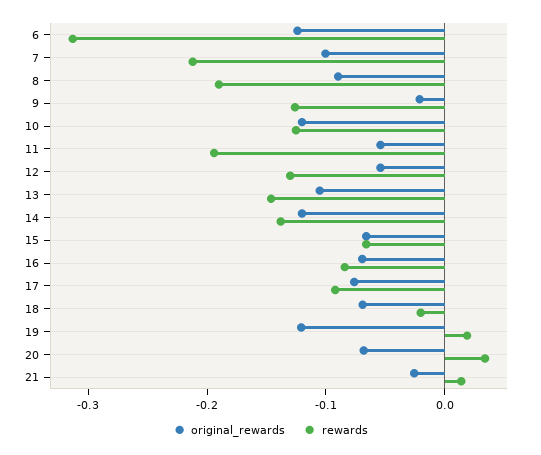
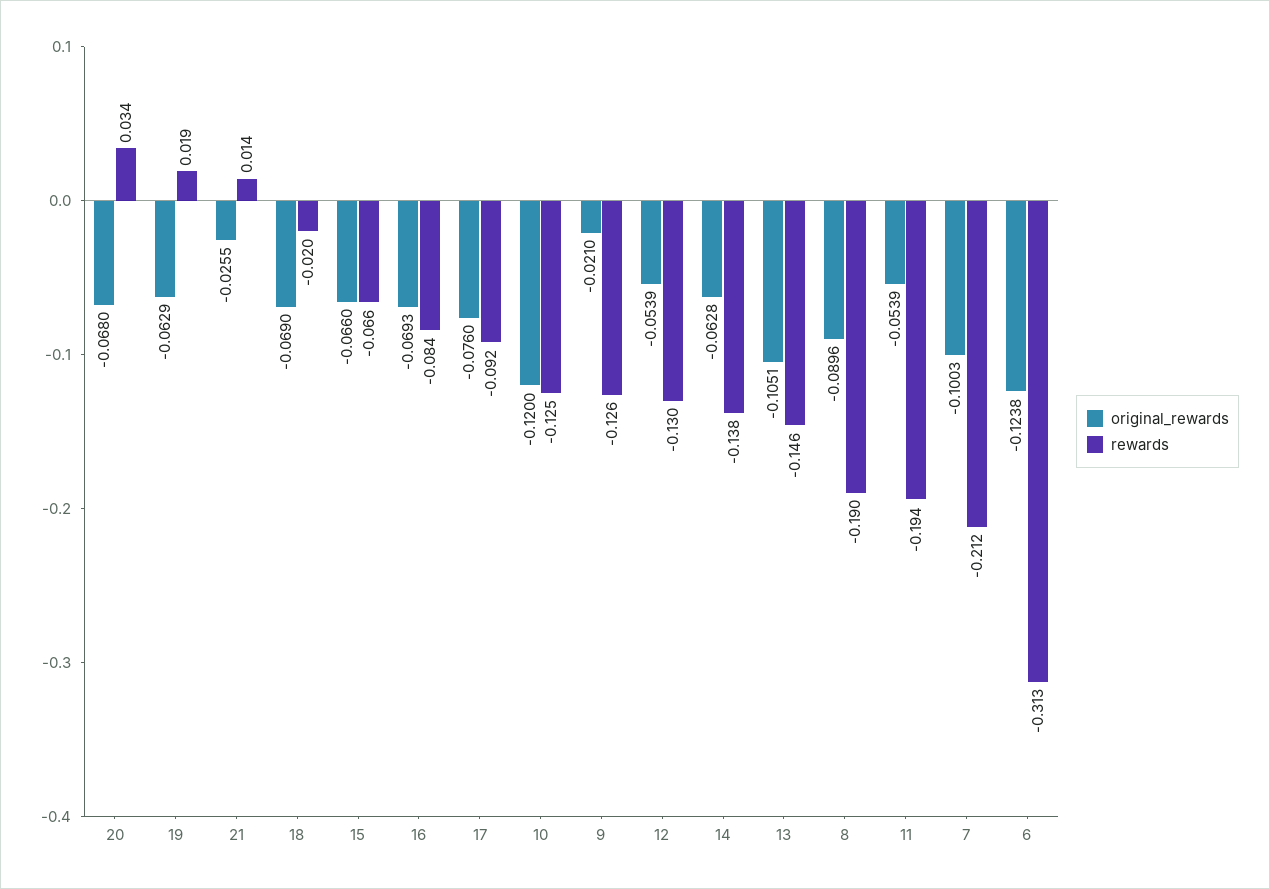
  {
    "original_rewards": {
      "6": -0.1238,
      "7": -0.1003,
      "8": -0.0896,
      "9": -0.021,
      "10": -0.12,
      "11": -0.0539,
      "12": -0.0539,
      "13": -0.1051,
-     "14": -0.12,
+     "14": -0.0628,
      "15": -0.066,
      "16": -0.0693,
      "17": -0.076,
      "18": -0.069,
-     "19": -0.12,
+     "19": -0.0629,
      "20": -0.068,
      "21": -0.0255
    },
    "rewards": {
      "6": -0.313,
      "7": -0.212,
      "8": -0.19,
      "9": -0.126,
      "10": -0.125,
      "11": -0.194,
      "12": -0.13,
      "13": -0.146,
      "14": -0.138,
      "15": -0.066,
      "16": -0.084,
      "17": -0.092,
      "18": -0.02,
      "19": 0.019,
      "20": 0.034,
      "21": 0.014
    }
  }

